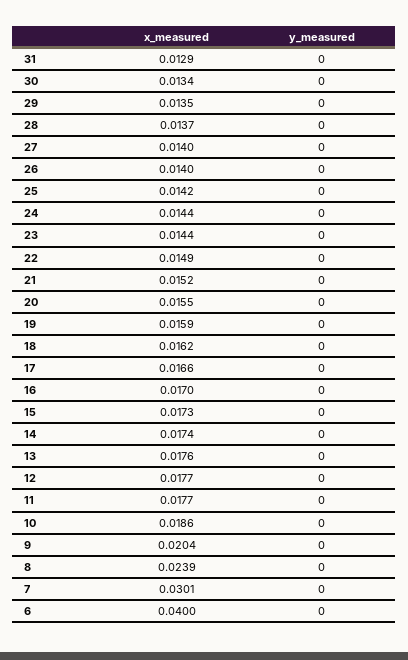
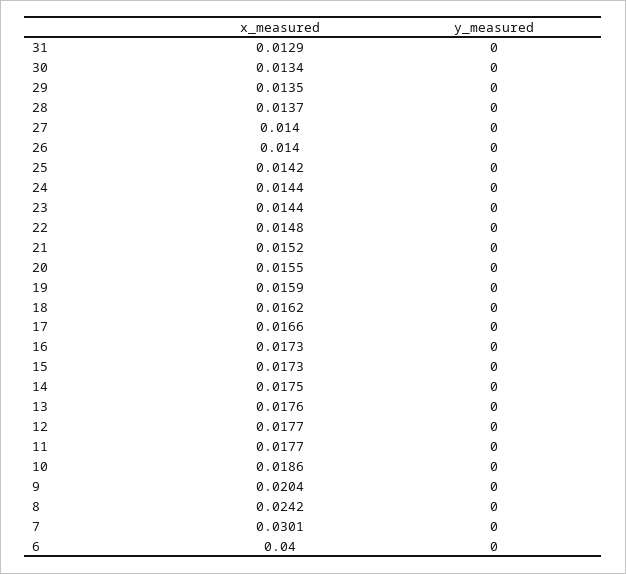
  {
    "x_measured": {
      "31": 0.0129,
      "30": 0.0134,
      "29": 0.0135,
      "28": 0.0137,
      "27": 0.014,
      "26": 0.014,
      "25": 0.0142,
      "24": 0.0144,
      "23": 0.0144,
-     "22": 0.0149,
+     "22": 0.0148,
      "21": 0.0152,
      "20": 0.0155,
      "19": 0.0159,
      "18": 0.0162,
      "17": 0.0166,
-     "16": 0.017,
+     "16": 0.0173,
      "15": 0.0173,
-     "14": 0.0174,
+     "14": 0.0175,
      "13": 0.0176,
      "12": 0.0177,
      "11": 0.0177,
      "10": 0.0186,
      "9": 0.0204,
-     "8": 0.0239,
+     "8": 0.0242,
      "7": 0.0301,
      "6": 0.04
    },
    "y_measured": {
      "31": 0,
      "30": 0,
      "29": 0,
      "28": 0,
      "27": 0,
      "26": 0,
      "25": 0,
      "24": 0,
      "23": 0,
      "22": 0,
      "21": 0,
      "20": 0,
      "19": 0,
      "18": 0,
      "17": 0,
      "16": 0,
      "15": 0,
      "14": 0,
      "13": 0,
      "12": 0,
      "11": 0,
      "10": 0,
      "9": 0,
      "8": 0,
      "7": 0,
      "6": 0
    }
  }

